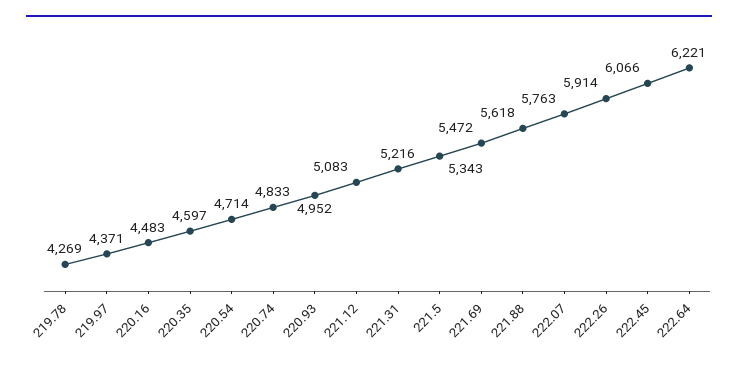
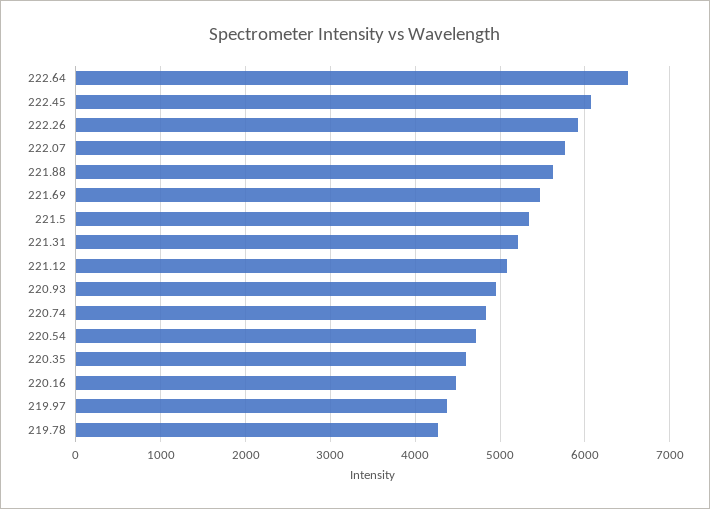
  {
    "219.78": 4269,
    "219.97": 4371,
    "220.16": 4483,
    "220.35": 4597,
    "220.54": 4714,
    "220.74": 4833,
    "220.93": 4952,
    "221.12": 5083,
    "221.31": 5216,
    "221.5": 5343,
    "221.69": 5472,
    "221.88": 5618,
    "222.07": 5763,
    "222.26": 5914,
    "222.45": 6066,
-   "222.64": 6221
+   "222.64": 6500
  }

